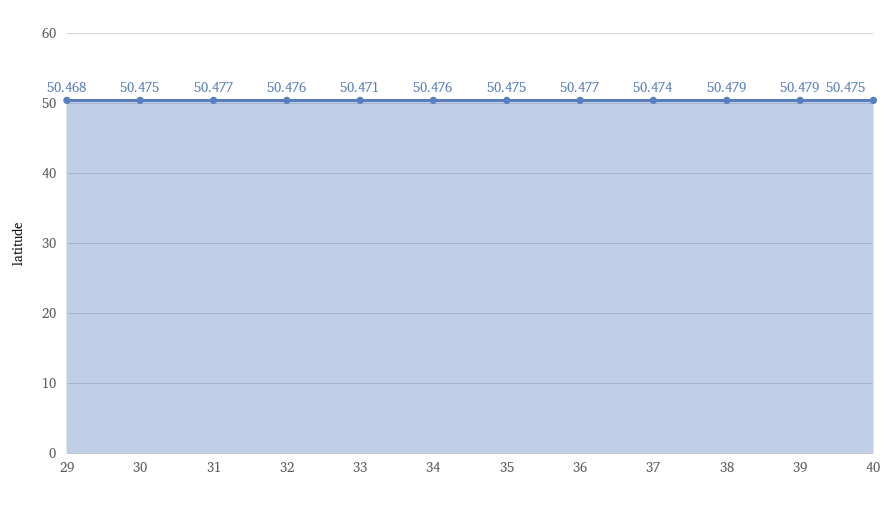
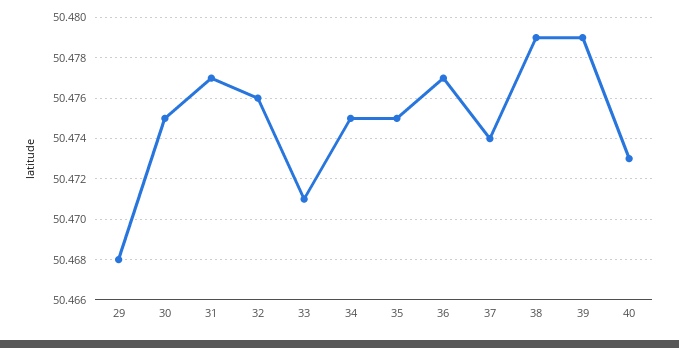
  {
    "29": 50.468,
    "30": 50.475,
    "31": 50.477,
    "32": 50.476,
    "33": 50.471,
-   "34": 50.476,
+   "34": 50.475,
    "35": 50.475,
    "36": 50.477,
    "37": 50.474,
    "38": 50.479,
    "39": 50.479,
-   "40": 50.475
+   "40": 50.473
  }

